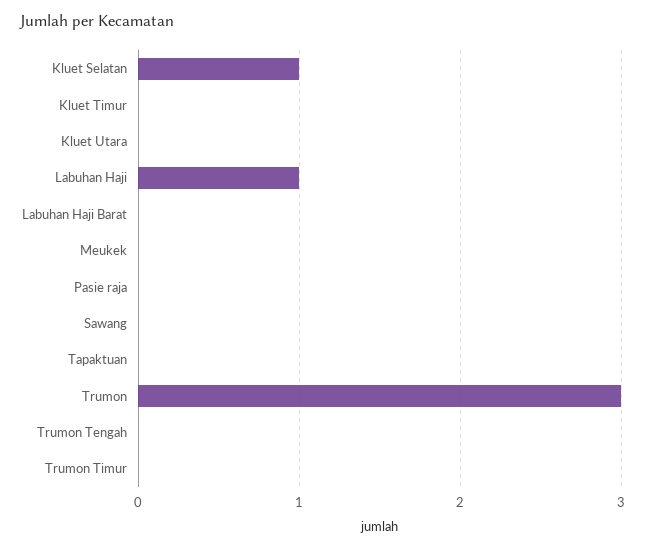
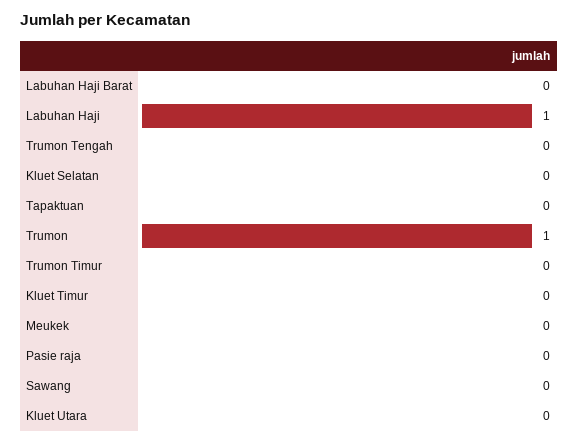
  {
-   "Kluet Selatan": 1,
+   "Kluet Selatan": 0,
    "Kluet Timur": 0,
    "Kluet Utara": 0,
    "Labuhan Haji": 1,
    "Labuhan Haji Barat": 0,
    "Meukek": 0,
    "Pasie raja": 0,
    "Sawang": 0,
    "Tapaktuan": 0,
-   "Trumon": 3,
+   "Trumon": 1,
    "Trumon Tengah": 0,
    "Trumon Timur": 0
  }

